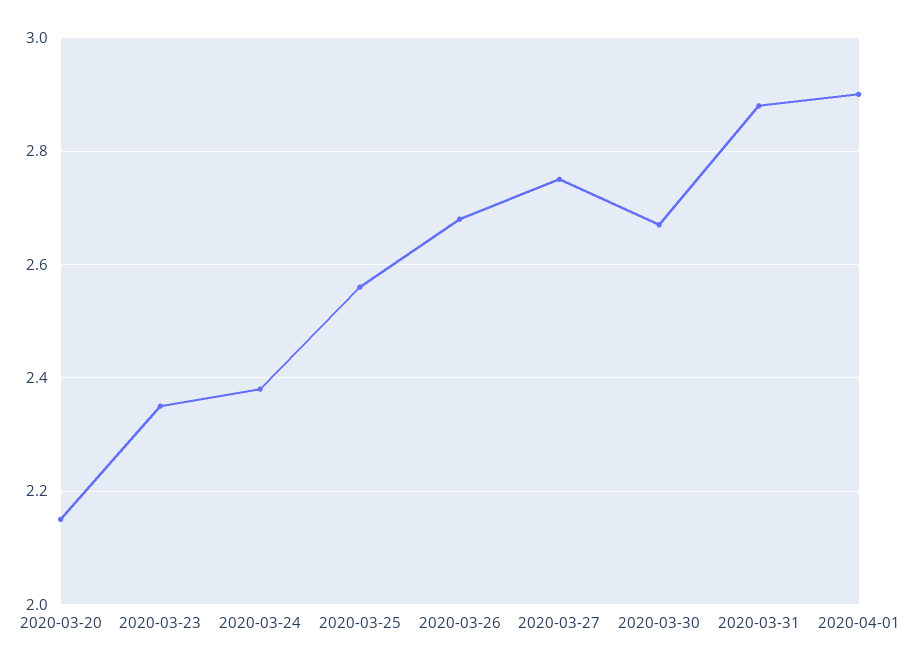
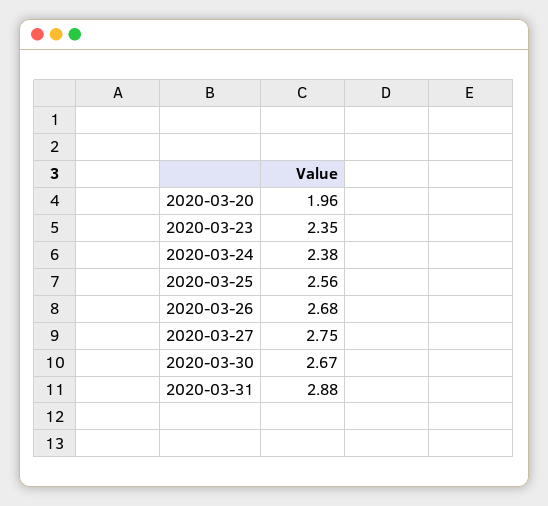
  {
-   "2020-03-20": 2.15,
+   "2020-03-20": 1.96,
    "2020-03-23": 2.35,
    "2020-03-24": 2.38,
    "2020-03-25": 2.56,
    "2020-03-26": 2.68,
    "2020-03-27": 2.75,
    "2020-03-30": 2.67,
-   "2020-03-31": 2.88,
+   "2020-03-31": 2.88
-   "2020-04-01": 2.9
  }

